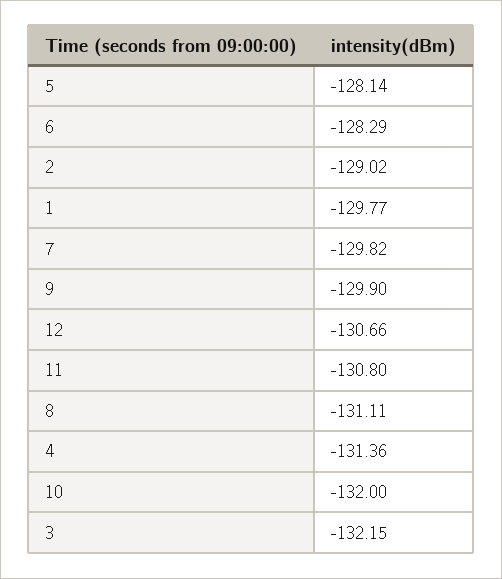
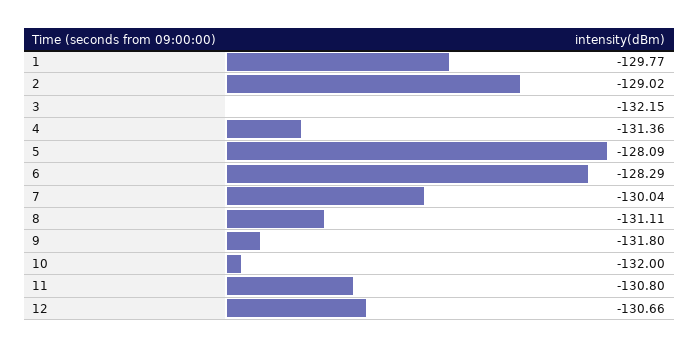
  {
-   "5": -128.14,
+   "5": -128.09,
    "6": -128.29,
    "2": -129.02,
    "1": -129.77,
-   "7": -129.82,
+   "7": -130.04,
-   "9": -129.9,
+   "9": -131.8,
    "12": -130.66,
    "11": -130.8,
    "8": -131.11,
    "4": -131.36,
    "10": -132,
    "3": -132.15
  }

